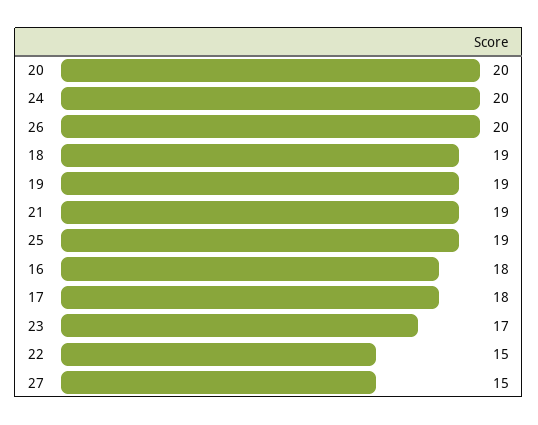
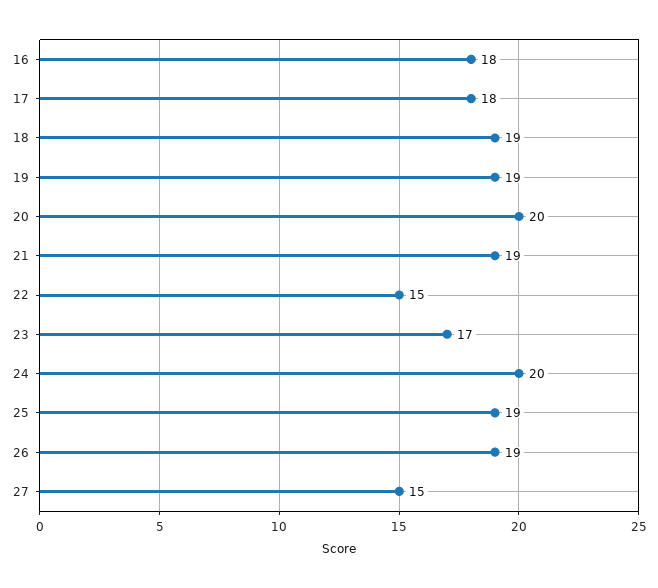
  {
    "20": 20,
    "24": 20,
-   "26": 20,
+   "26": 19,
    "18": 19,
    "19": 19,
    "21": 19,
    "25": 19,
    "16": 18,
    "17": 18,
    "23": 17,
    "22": 15,
    "27": 15
  }

